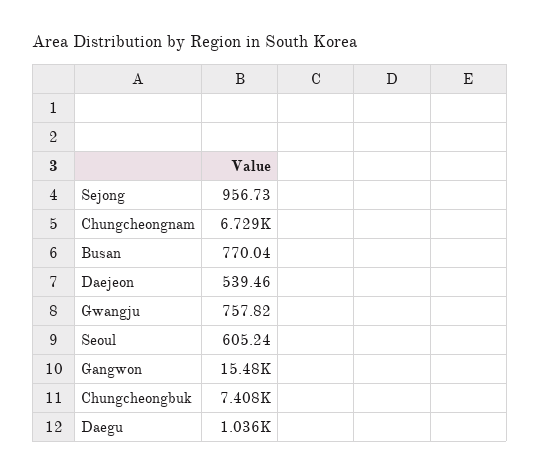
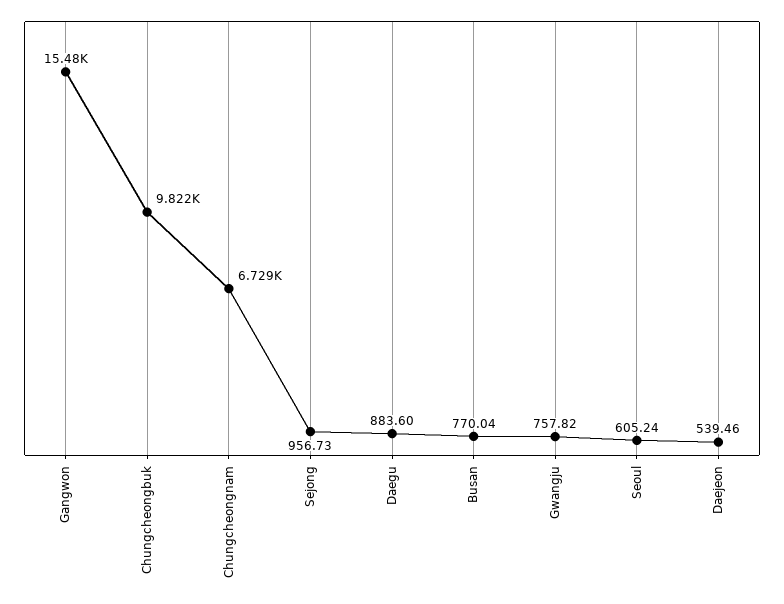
  {
    "Sejong": 956.73,
    "Chungcheongnam": 6729,
    "Busan": 770.04,
    "Daejeon": 539.46,
    "Gwangju": 757.82,
    "Seoul": 605.24,
    "Gangwon": 15480,
-   "Chungcheongbuk": 7408,
+   "Chungcheongbuk": 9822,
-   "Daegu": 1036
+   "Daegu": 883.6
  }

